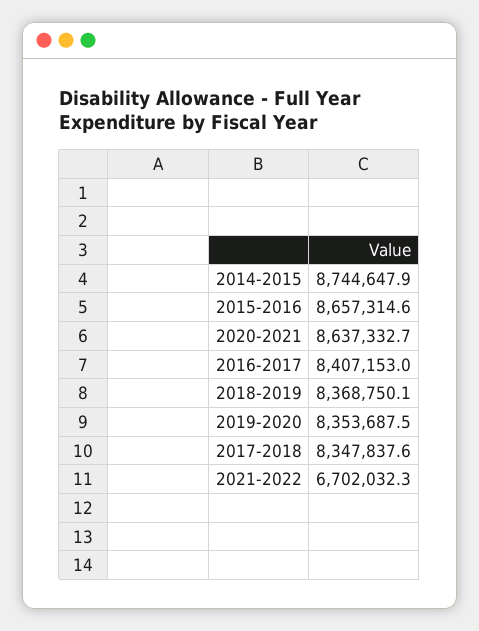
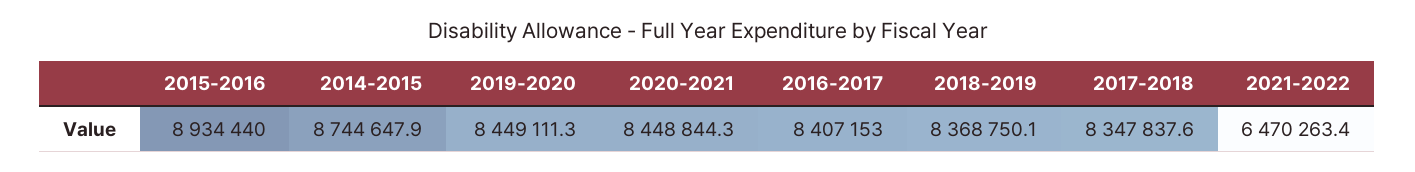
  {
    "2014-2015": 8744647.9,
-   "2015-2016": 8657314.6,
+   "2015-2016": 8934440,
-   "2020-2021": 8637332.7,
+   "2020-2021": 8448844.3,
    "2016-2017": 8407153,
    "2018-2019": 8368750.1,
-   "2019-2020": 8353687.5,
+   "2019-2020": 8449111.3,
    "2017-2018": 8347837.6,
-   "2021-2022": 6702032.3
+   "2021-2022": 6470263.4
  }

